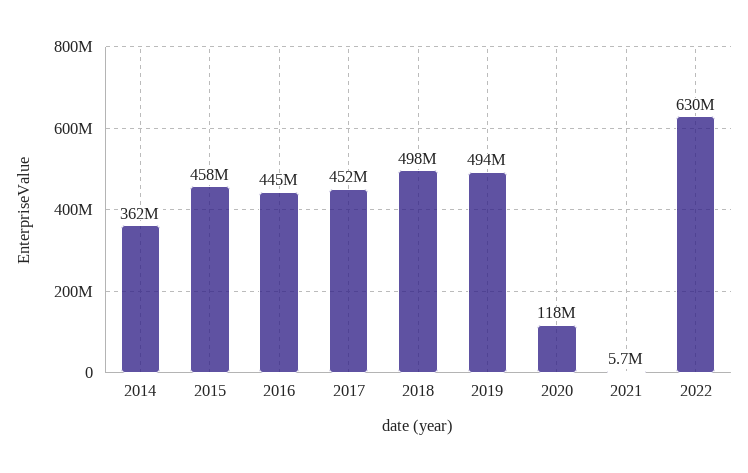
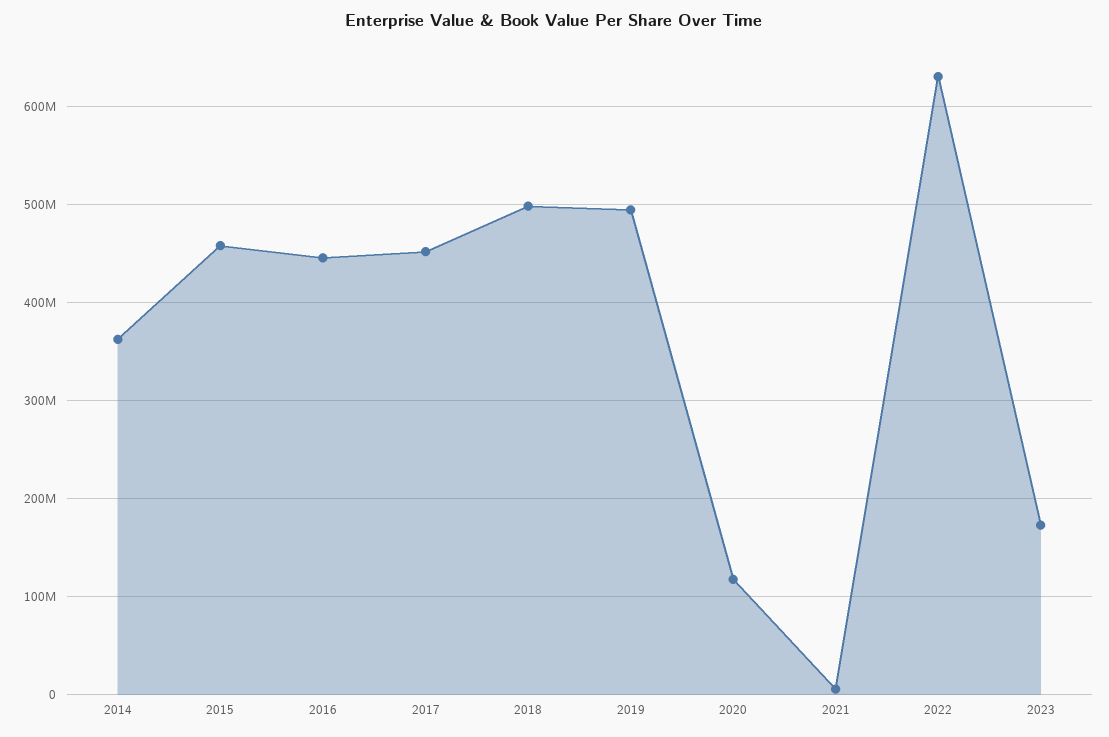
  {
    "2014": 362000000,
    "2015": 458000000,
    "2016": 445000000,
    "2017": 452000000,
    "2018": 498000000,
    "2019": 494000000,
    "2020": 118000000,
    "2021": 5700000,
-   "2022": 630000000
+   "2022": 630000000,
+   "2023": 170000000
  }

